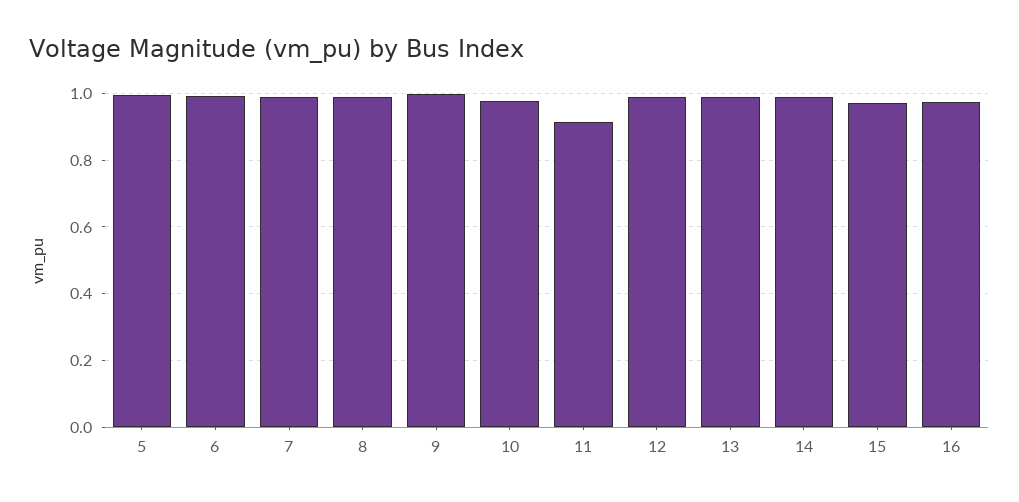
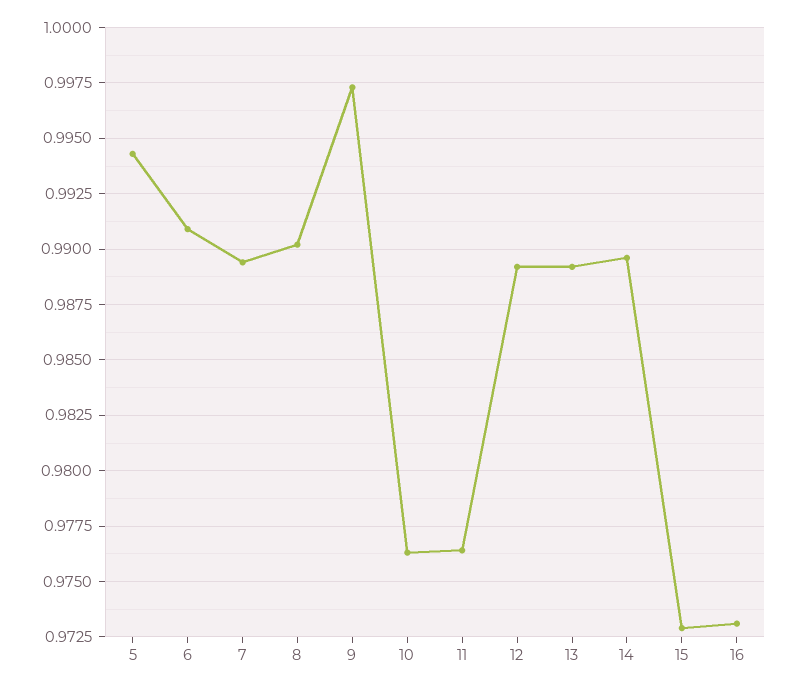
  {
    "5": 0.9945,
    "6": 0.991,
    "7": 0.9895,
    "8": 0.99,
    "9": 0.9975,
    "10": 0.9765,
-   "11": 0.92,
+   "11": 0.9765,
    "12": 0.989,
    "13": 0.989,
    "14": 0.9895,
    "15": 0.973,
    "16": 0.973
  }

